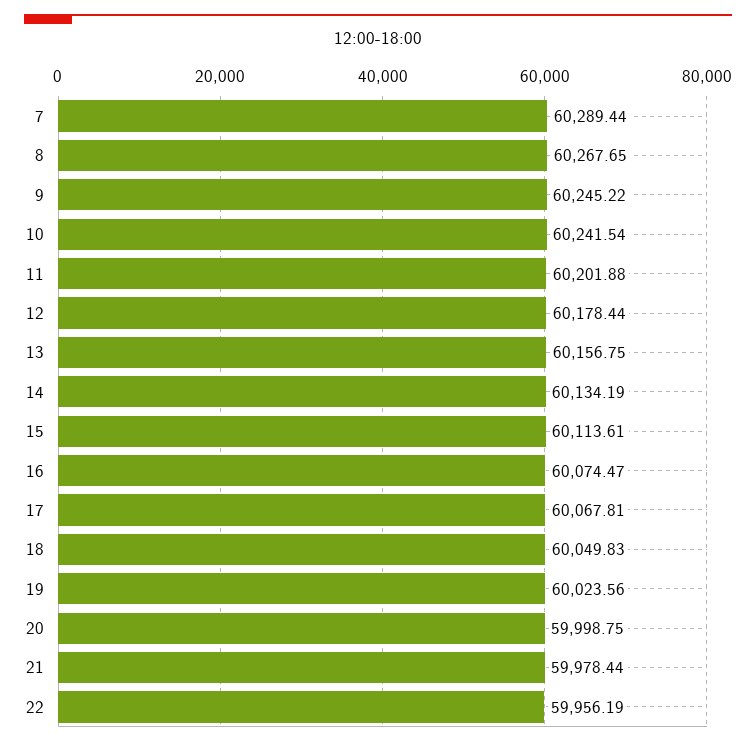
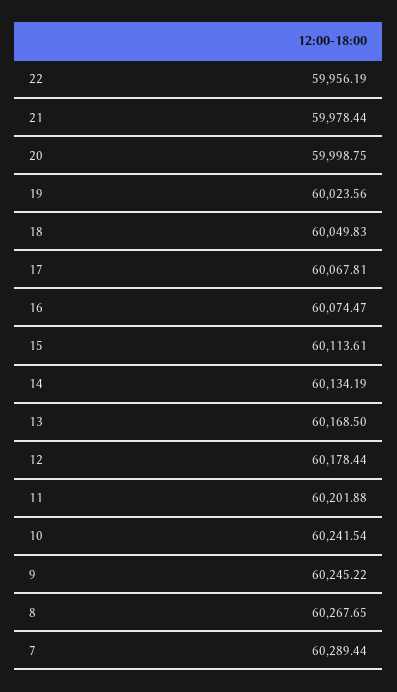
  {
    "7": 60289.44,
    "8": 60267.65,
    "9": 60245.22,
    "10": 60241.54,
    "11": 60201.88,
    "12": 60178.44,
-   "13": 60156.75,
+   "13": 60168.5,
    "14": 60134.19,
    "15": 60113.61,
    "16": 60074.47,
    "17": 60067.81,
    "18": 60049.83,
    "19": 60023.56,
    "20": 59998.75,
    "21": 59978.44,
    "22": 59956.19
  }

